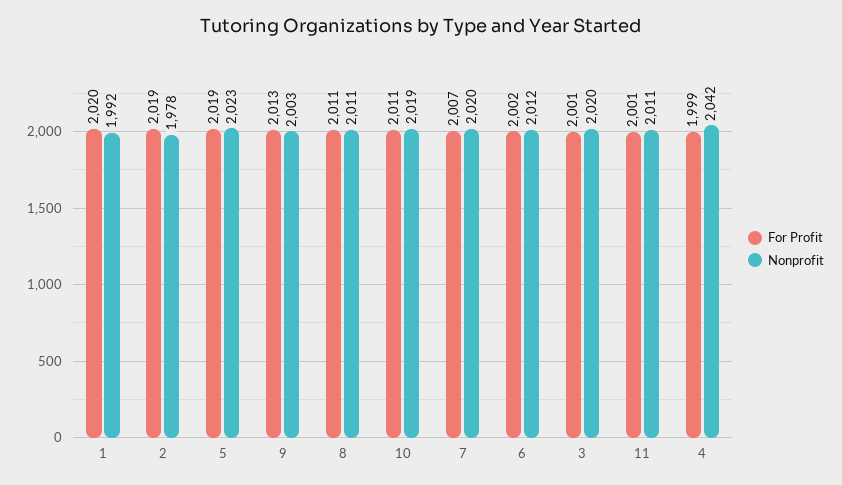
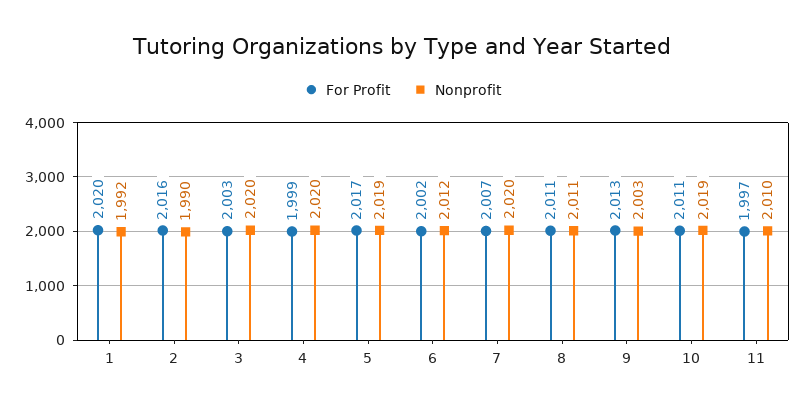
  {
    "For Profit": {
      "1": 2020,
-     "2": 2019,
+     "2": 2016,
-     "5": 2019,
+     "5": 2017,
      "9": 2013,
      "8": 2011,
      "10": 2011,
      "7": 2007,
      "6": 2002,
-     "3": 2001,
+     "3": 2003,
-     "11": 2001,
+     "11": 1997,
      "4": 1999
    },
    "Nonprofit": {
      "1": 1992,
-     "2": 1978,
+     "2": 1990,
-     "5": 2023,
+     "5": 2019,
      "9": 2003,
      "8": 2011,
      "10": 2019,
      "7": 2020,
      "6": 2012,
      "3": 2020,
-     "11": 2011,
+     "11": 2010,
-     "4": 2042
+     "4": 2020
    }
  }

